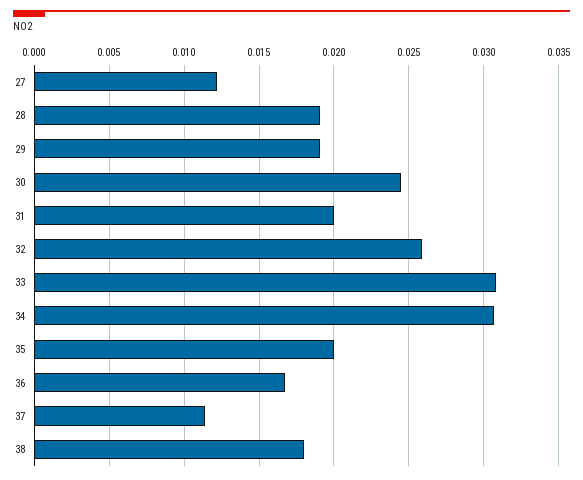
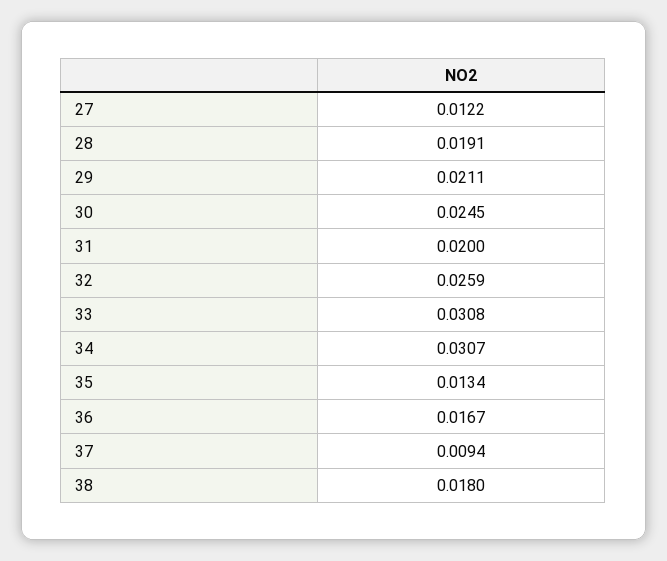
  {
    "27": 0.0122,
    "28": 0.0191,
-   "29": 0.019,
+   "29": 0.0211,
    "30": 0.0245,
    "31": 0.02,
    "32": 0.0259,
    "33": 0.0308,
    "34": 0.0307,
-   "35": 0.02,
+   "35": 0.0134,
    "36": 0.0167,
-   "37": 0.0115,
+   "37": 0.0094,
    "38": 0.018
  }

